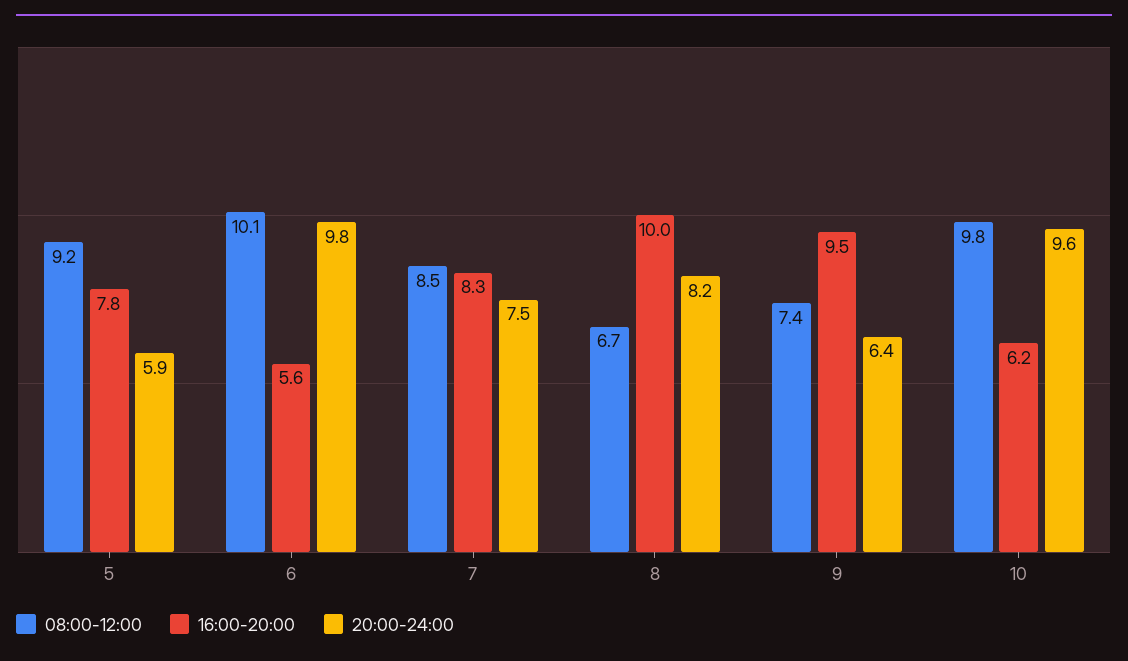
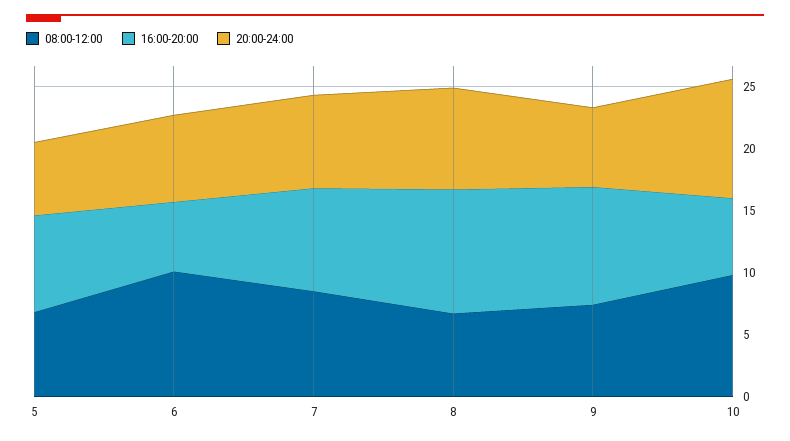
  {
    "08:00-12:00": {
-     "5": 9.2,
+     "5": 7,
      "6": 10.1,
      "7": 8.5,
      "8": 6.7,
      "9": 7.4,
      "10": 9.8
    },
    "16:00-20:00": {
      "5": 7.8,
      "6": 5.6,
      "7": 8.3,
      "8": 10,
      "9": 9.5,
      "10": 6.2
    },
    "20:00-24:00": {
      "5": 5.9,
-     "6": 9.8,
+     "6": 7,
      "7": 7.5,
      "8": 8.2,
      "9": 6.4,
      "10": 9.6
    }
  }

